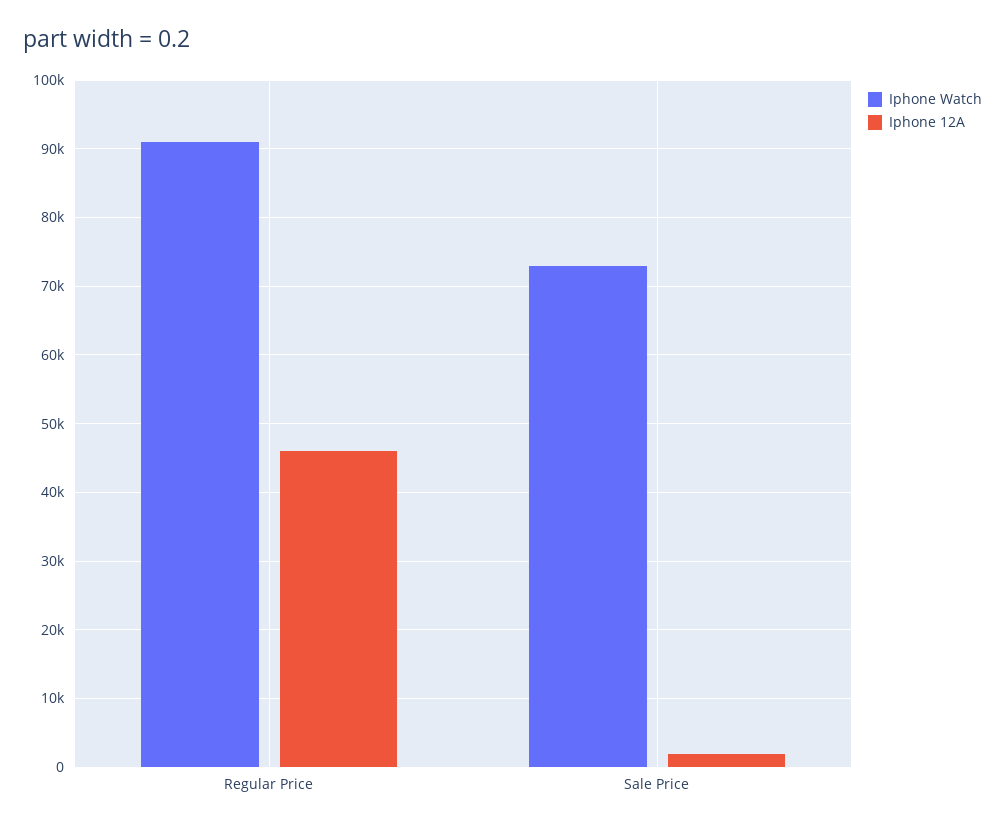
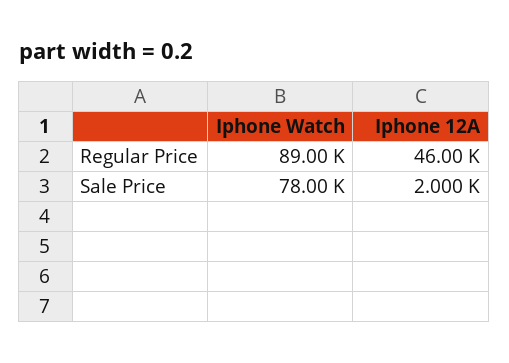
  {
    "Iphone Watch": {
-     "Regular Price": 91000,
+     "Regular Price": 89000,
-     "Sale Price": 73000
+     "Sale Price": 78000
    },
    "Iphone 12A": {
      "Regular Price": 46000,
      "Sale Price": 2000
    }
  }

